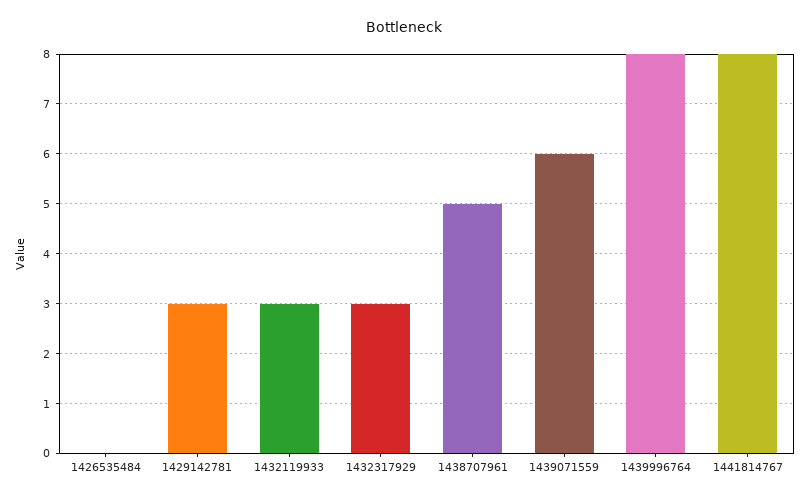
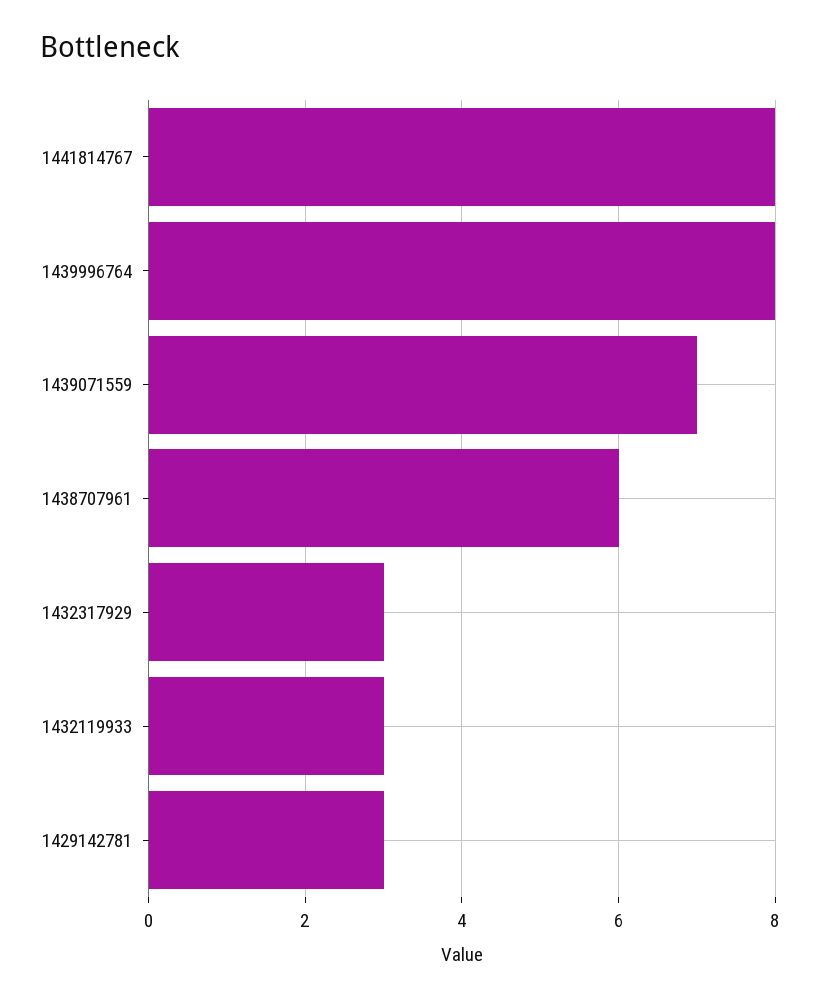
  {
-   "1426535484": 0,
    "1429142781": 3,
    "1432119933": 3,
    "1432317929": 3,
-   "1438707961": 5,
+   "1438707961": 6,
-   "1439071559": 6,
+   "1439071559": 7,
    "1439996764": 8,
    "1441814767": 8
  }

